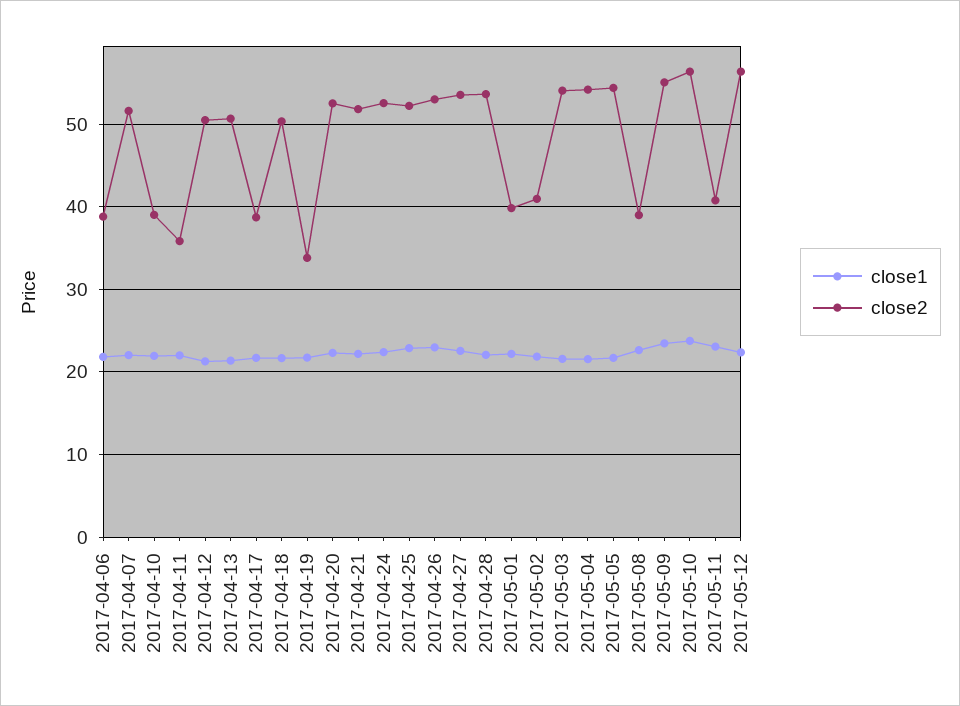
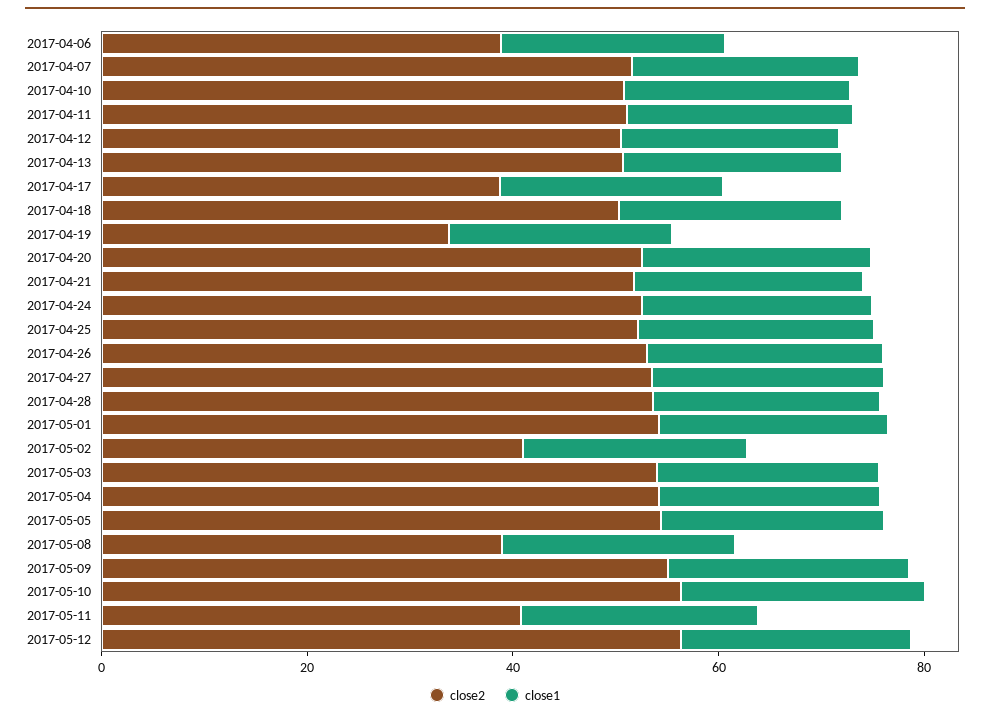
  {
    "close1": {
      "2017-04-06": 22,
      "2017-04-07": 22,
      "2017-04-10": 22,
      "2017-04-11": 22,
      "2017-04-12": 21,
      "2017-04-13": 21,
      "2017-04-17": 22,
      "2017-04-18": 22,
      "2017-04-19": 22,
      "2017-04-20": 22,
      "2017-04-21": 22,
      "2017-04-24": 22,
      "2017-04-25": 23,
      "2017-04-26": 23,
      "2017-04-27": 23,
      "2017-04-28": 22,
      "2017-05-01": 22,
      "2017-05-02": 22,
      "2017-05-03": 22,
      "2017-05-04": 22,
      "2017-05-05": 22,
      "2017-05-08": 23,
      "2017-05-09": 23,
      "2017-05-10": 24,
      "2017-05-11": 23,
      "2017-05-12": 22
    },
    "close2": {
      "2017-04-06": 39,
      "2017-04-07": 52,
-     "2017-04-10": 39,
+     "2017-04-10": 50,
-     "2017-04-11": 36,
+     "2017-04-11": 50,
      "2017-04-12": 50,
      "2017-04-13": 51,
      "2017-04-17": 39,
      "2017-04-18": 50,
      "2017-04-19": 34,
      "2017-04-20": 53,
      "2017-04-21": 52,
      "2017-04-24": 53,
      "2017-04-25": 52,
      "2017-04-26": 53,
      "2017-04-27": 54,
      "2017-04-28": 54,
-     "2017-05-01": 40,
+     "2017-05-01": 55,
      "2017-05-02": 41,
      "2017-05-03": 54,
      "2017-05-04": 54,
      "2017-05-05": 54,
      "2017-05-08": 39,
      "2017-05-09": 55,
      "2017-05-10": 56,
      "2017-05-11": 41,
      "2017-05-12": 56
    }
  }

